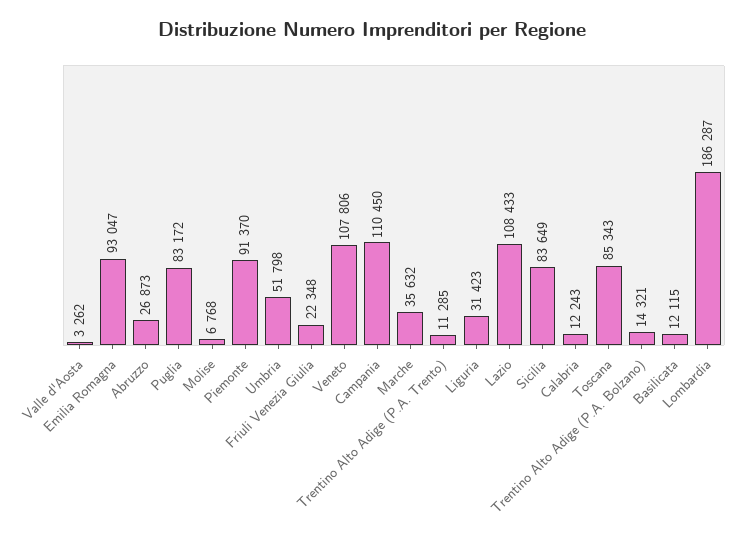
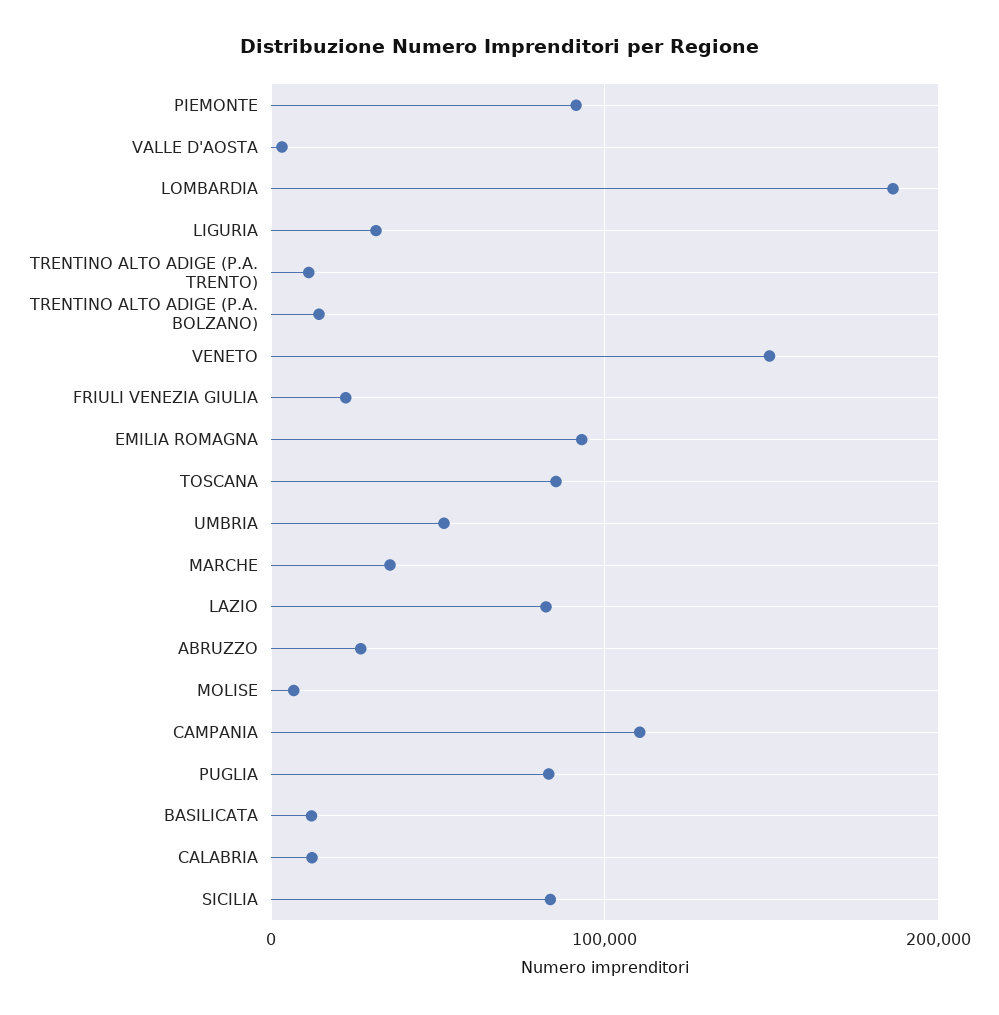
  {
    "Valle d'Aosta": 3262,
    "Emilia Romagna": 93047,
    "Abruzzo": 26873,
    "Puglia": 83172,
    "Molise": 6768,
    "Piemonte": 91370,
    "Umbria": 51798,
    "Friuli Venezia Giulia": 22348,
-   "Veneto": 107806,
+   "Veneto": 150000,
    "Campania": 110450,
    "Marche": 35632,
    "Trentino Alto Adige (P.A. Trento)": 11285,
    "Liguria": 31423,
-   "Lazio": 108433,
+   "Lazio": 80000,
    "Sicilia": 83649,
    "Calabria": 12243,
    "Toscana": 85343,
    "Trentino Alto Adige (P.A. Bolzano)": 14321,
    "Basilicata": 12115,
    "Lombardia": 186287
  }

